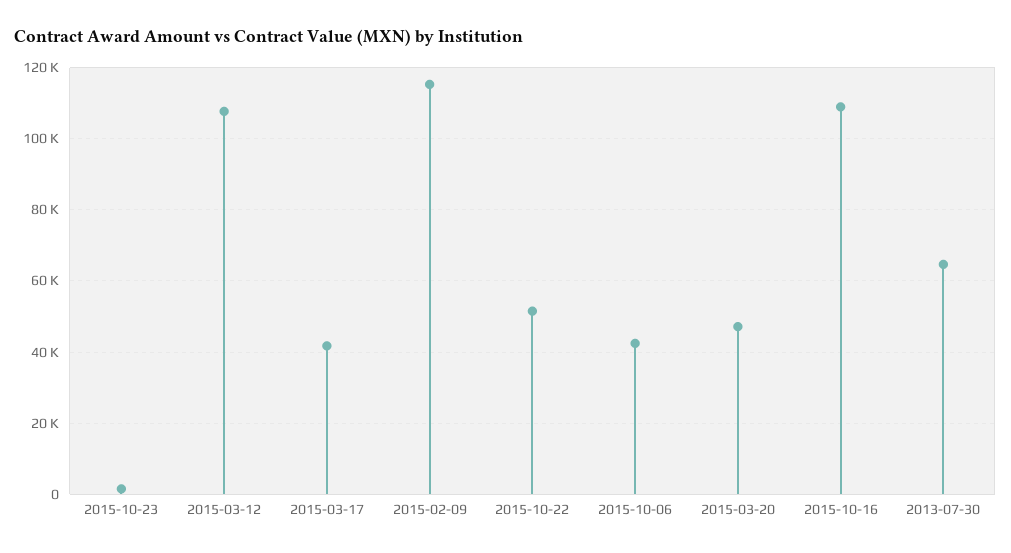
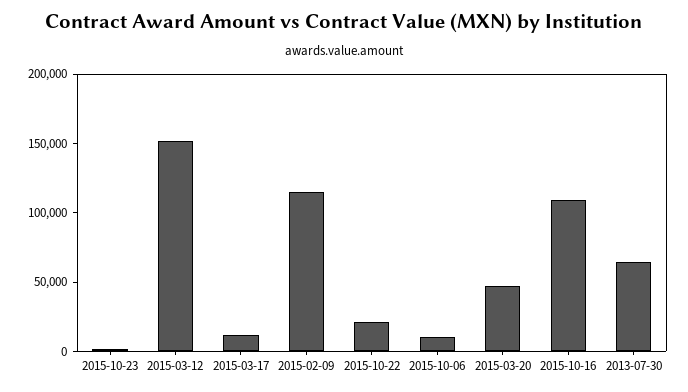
  {
    "2015-10-23": 2000,
-   "2015-03-12": 108000,
+   "2015-03-12": 150000,
-   "2015-03-17": 42000,
+   "2015-03-17": 10000,
    "2015-02-09": 116000,
-   "2015-10-22": 52000,
+   "2015-10-22": 20000,
-   "2015-10-06": 42000,
+   "2015-10-06": 10000,
    "2015-03-20": 48000,
    "2015-10-16": 108000,
    "2013-07-30": 64000
  }

